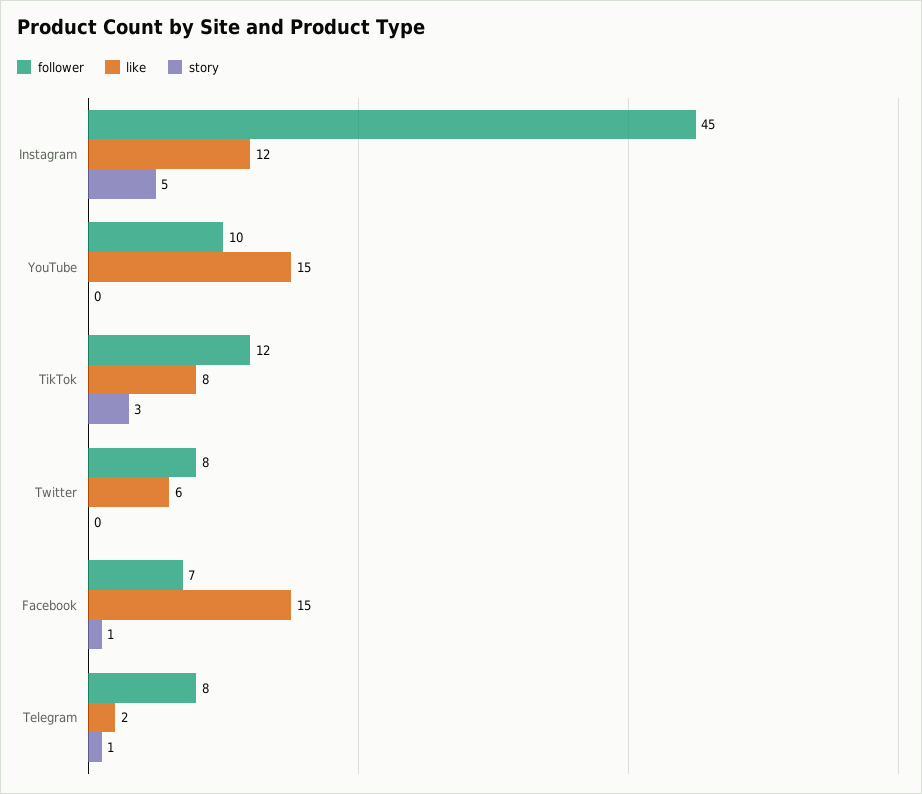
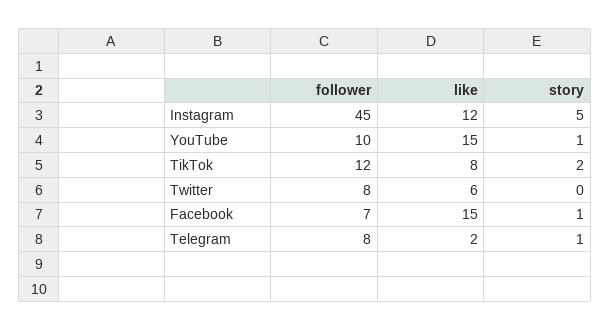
  {
    "follower": {
      "Instagram": 45,
      "YouTube": 10,
      "TikTok": 12,
      "Twitter": 8,
      "Facebook": 7,
      "Telegram": 8
    },
    "like": {
      "Instagram": 12,
      "YouTube": 15,
      "TikTok": 8,
      "Twitter": 6,
      "Facebook": 15,
      "Telegram": 2
    },
    "story": {
      "Instagram": 5,
-     "YouTube": 0,
+     "YouTube": 1,
-     "TikTok": 3,
+     "TikTok": 2,
      "Twitter": 0,
      "Facebook": 1,
      "Telegram": 1
    }
  }

